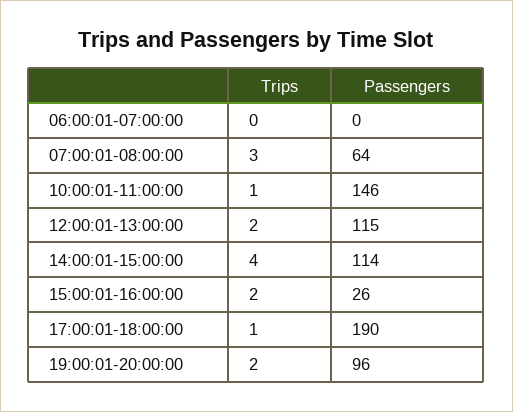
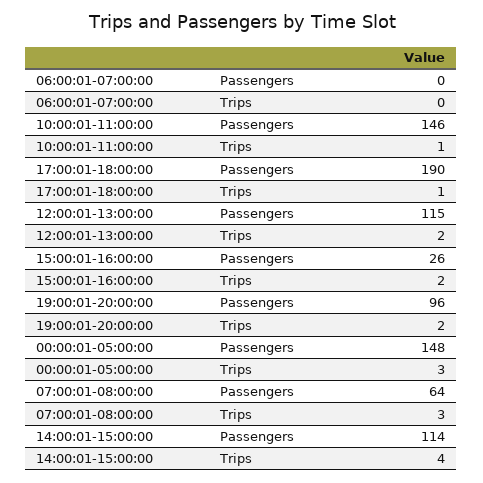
  {
    "Trips": {
      "06:00:01-07:00:00": 0,
      "07:00:01-08:00:00": 3,
      "10:00:01-11:00:00": 1,
      "12:00:01-13:00:00": 2,
      "14:00:01-15:00:00": 4,
      "15:00:01-16:00:00": 2,
      "17:00:01-18:00:00": 1,
-     "19:00:01-20:00:00": 2
+     "19:00:01-20:00:00": 2,
+     "00:00:01-05:00:00": 3
    },
    "Passengers": {
      "06:00:01-07:00:00": 0,
      "07:00:01-08:00:00": 64,
      "10:00:01-11:00:00": 146,
      "12:00:01-13:00:00": 115,
      "14:00:01-15:00:00": 114,
      "15:00:01-16:00:00": 26,
      "17:00:01-18:00:00": 190,
-     "19:00:01-20:00:00": 96
+     "19:00:01-20:00:00": 96,
+     "00:00:01-05:00:00": 148
    }
  }

